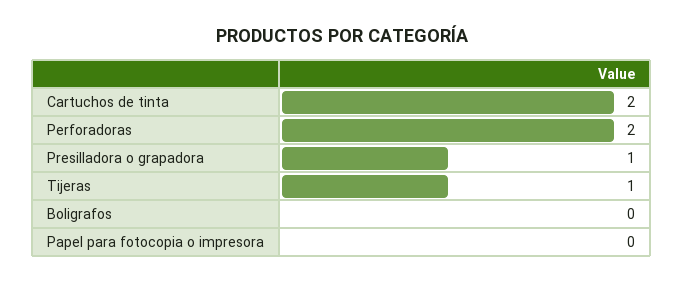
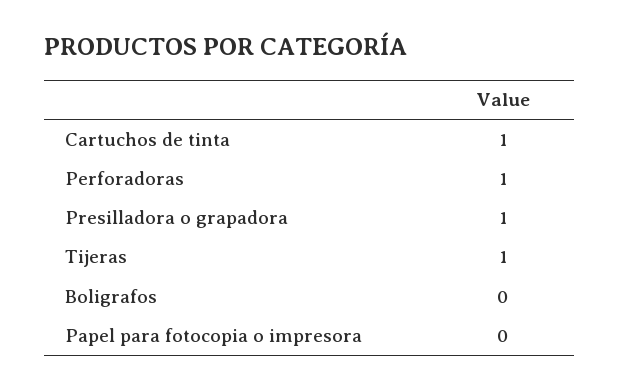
  {
-   "Cartuchos de tinta": 2,
+   "Cartuchos de tinta": 1,
-   "Perforadoras": 2,
+   "Perforadoras": 1,
    "Presilladora o grapadora": 1,
    "Tijeras": 1,
    "Boligrafos": 0,
    "Papel para fotocopia o impresora": 0
  }

